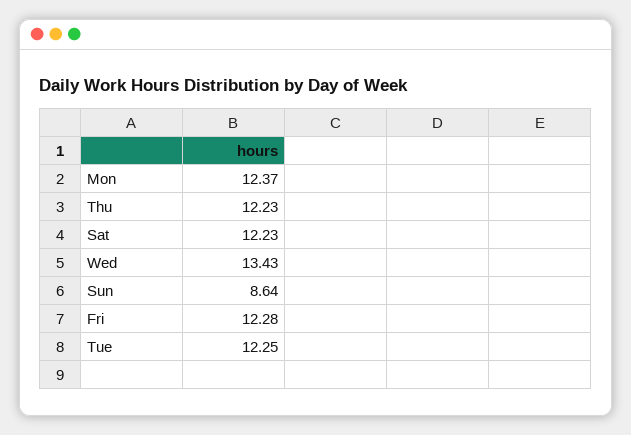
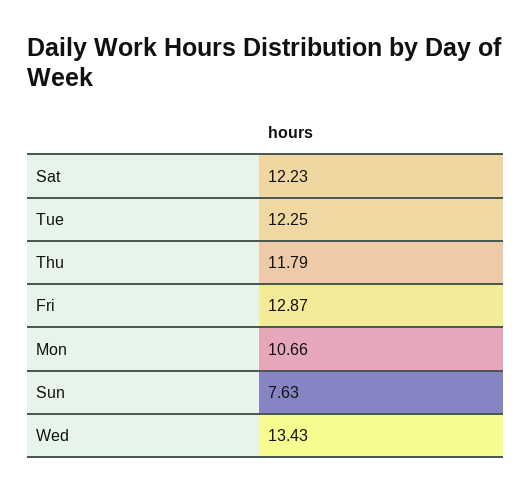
  {
-   "Mon": 12.37,
+   "Mon": 10.66,
-   "Thu": 12.23,
+   "Thu": 11.79,
    "Sat": 12.23,
    "Wed": 13.43,
-   "Sun": 8.64,
+   "Sun": 7.63,
-   "Fri": 12.28,
+   "Fri": 12.87,
    "Tue": 12.25
  }

